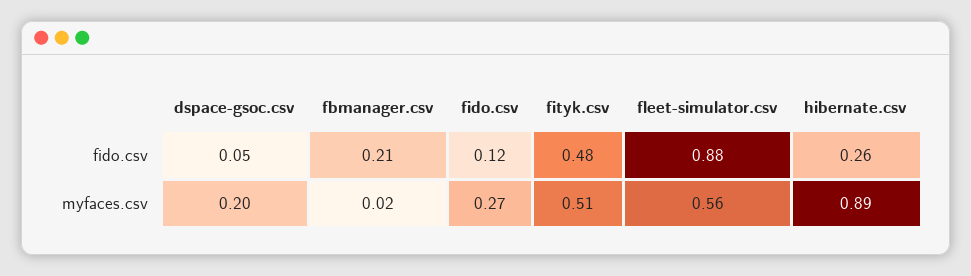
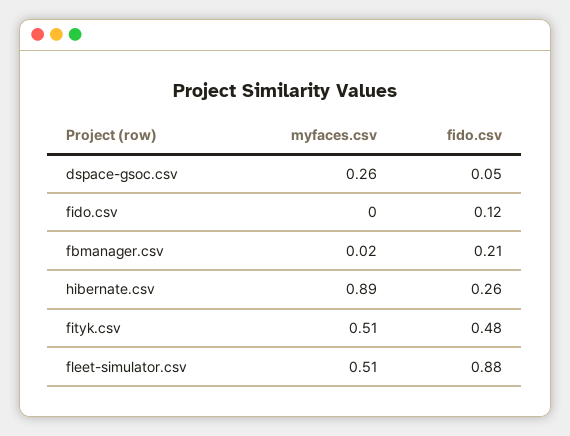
  {
    "dspace-gsoc.csv": {
      "fido.csv": 0.05,
-     "myfaces.csv": 0.2
+     "myfaces.csv": 0.26
    },
    "fbmanager.csv": {
      "fido.csv": 0.21,
      "myfaces.csv": 0.02
    },
    "fido.csv": {
      "fido.csv": 0.12,
-     "myfaces.csv": 0.27
+     "myfaces.csv": 0
    },
    "fityk.csv": {
      "fido.csv": 0.48,
      "myfaces.csv": 0.51
    },
    "fleet-simulator.csv": {
      "fido.csv": 0.88,
-     "myfaces.csv": 0.56
+     "myfaces.csv": 0.51
    },
    "hibernate.csv": {
      "fido.csv": 0.26,
      "myfaces.csv": 0.89
    }
  }

